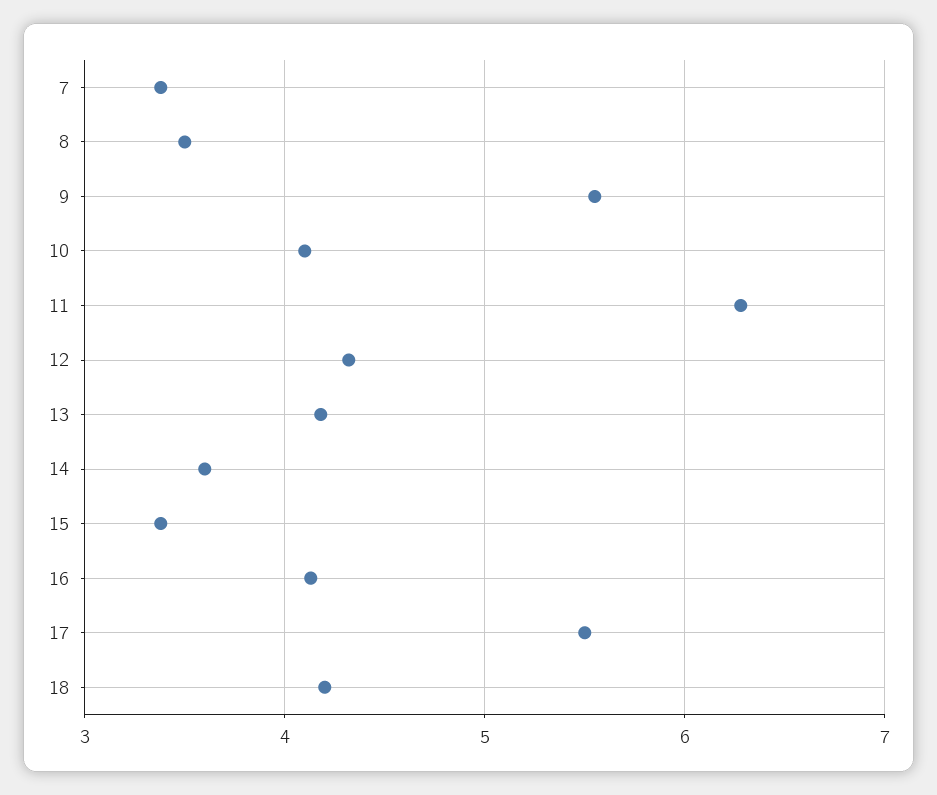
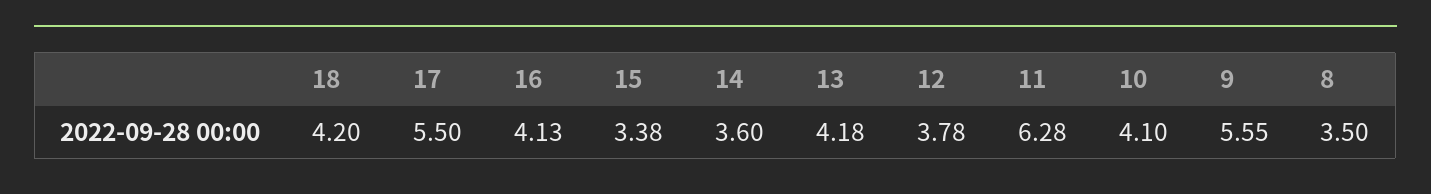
  {
-   "7": 3.4,
    "8": 3.5,
    "9": 5.55,
    "10": 4.1,
    "11": 6.28,
-   "12": 4.3,
+   "12": 3.78,
    "13": 4.18,
    "14": 3.6,
    "15": 3.38,
    "16": 4.13,
    "17": 5.5,
    "18": 4.2
  }

